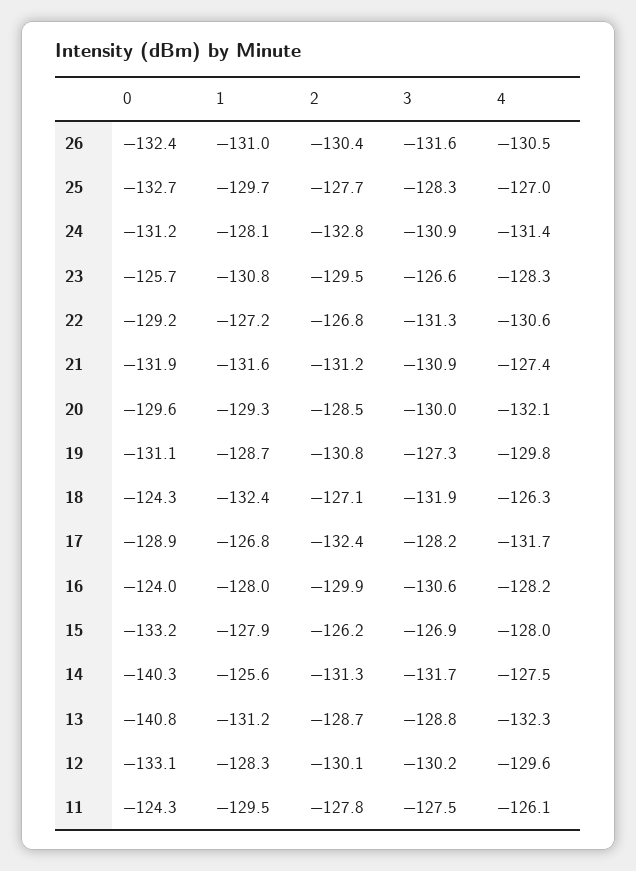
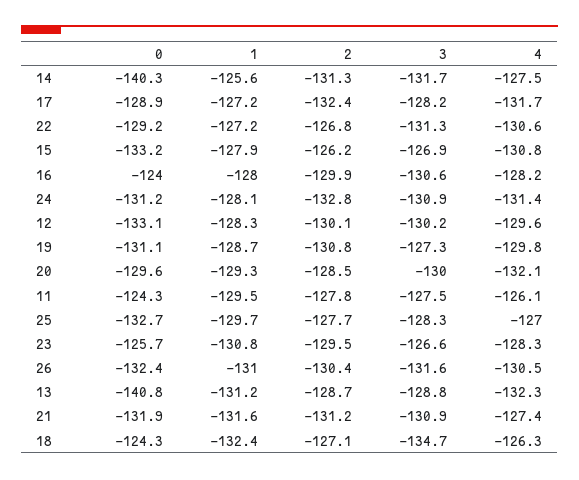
  {
    "0": {
      "26": -132.4,
      "25": -132.7,
      "24": -131.2,
      "23": -125.7,
      "22": -129.2,
      "21": -131.9,
      "20": -129.6,
      "19": -131.1,
      "18": -124.3,
      "17": -128.9,
      "16": -124,
      "15": -133.2,
      "14": -140.3,
      "13": -140.8,
      "12": -133.1,
      "11": -124.3
    },
    "1": {
      "26": -131,
      "25": -129.7,
      "24": -128.1,
      "23": -130.8,
      "22": -127.2,
      "21": -131.6,
      "20": -129.3,
      "19": -128.7,
      "18": -132.4,
-     "17": -126.8,
+     "17": -127.2,
      "16": -128,
      "15": -127.9,
      "14": -125.6,
      "13": -131.2,
      "12": -128.3,
      "11": -129.5
    },
    "2": {
      "26": -130.4,
      "25": -127.7,
      "24": -132.8,
      "23": -129.5,
      "22": -126.8,
      "21": -131.2,
      "20": -128.5,
      "19": -130.8,
      "18": -127.1,
      "17": -132.4,
      "16": -129.9,
      "15": -126.2,
      "14": -131.3,
      "13": -128.7,
      "12": -130.1,
      "11": -127.8
    },
    "3": {
      "26": -131.6,
      "25": -128.3,
      "24": -130.9,
      "23": -126.6,
      "22": -131.3,
      "21": -130.9,
      "20": -130,
      "19": -127.3,
-     "18": -131.9,
+     "18": -134.7,
      "17": -128.2,
      "16": -130.6,
      "15": -126.9,
      "14": -131.7,
      "13": -128.8,
      "12": -130.2,
      "11": -127.5
    },
    "4": {
      "26": -130.5,
      "25": -127,
      "24": -131.4,
      "23": -128.3,
      "22": -130.6,
      "21": -127.4,
      "20": -132.1,
      "19": -129.8,
      "18": -126.3,
      "17": -131.7,
      "16": -128.2,
-     "15": -128,
+     "15": -130.8,
      "14": -127.5,
      "13": -132.3,
      "12": -129.6,
      "11": -126.1
    }
  }

